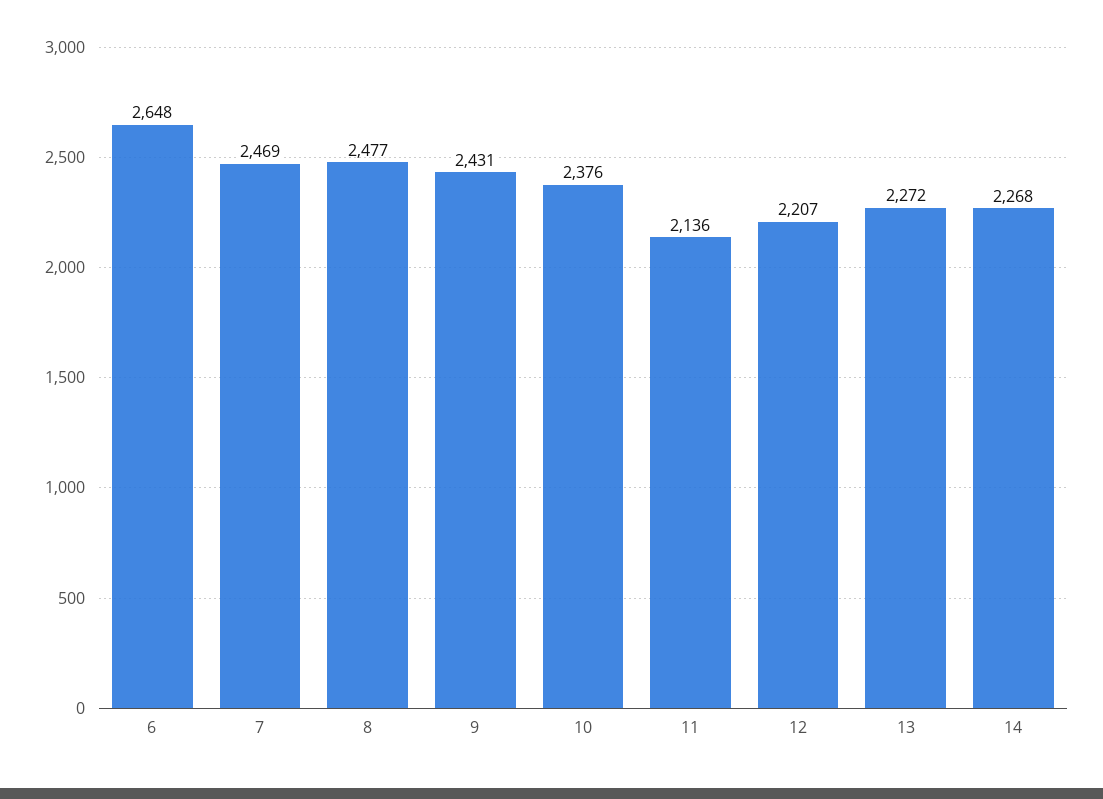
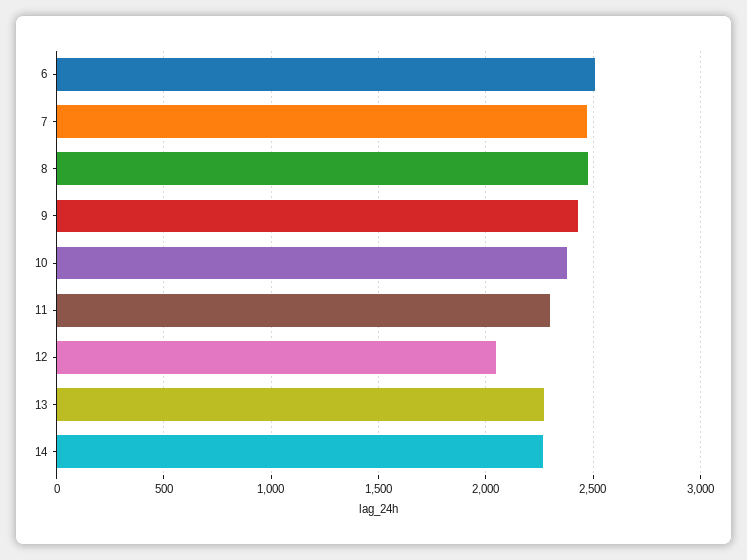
  {
-   "6": 2648,
+   "6": 2500,
    "7": 2469,
    "8": 2477,
    "9": 2431,
    "10": 2376,
-   "11": 2136,
+   "11": 2300,
-   "12": 2207,
+   "12": 2050,
    "13": 2272,
    "14": 2268
  }

